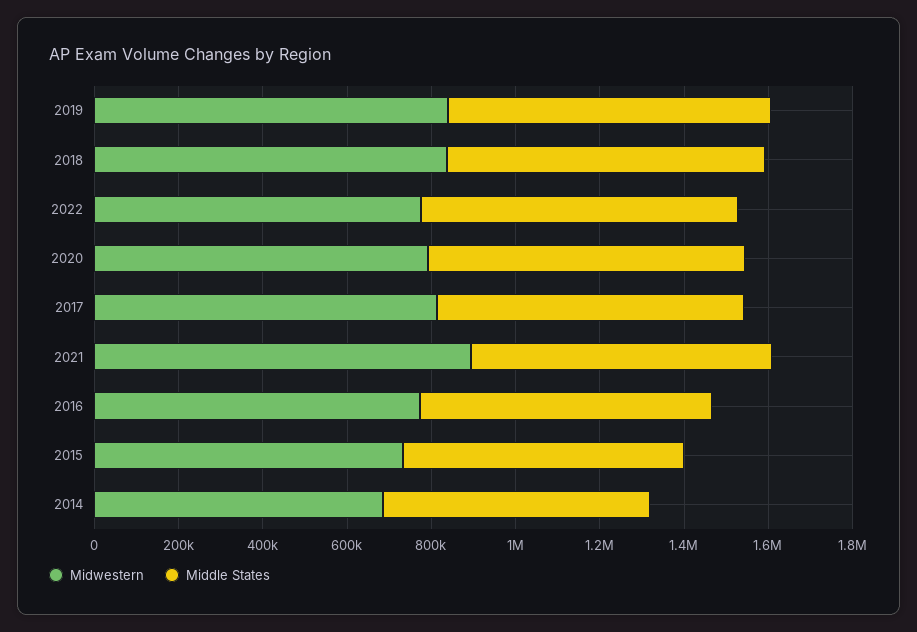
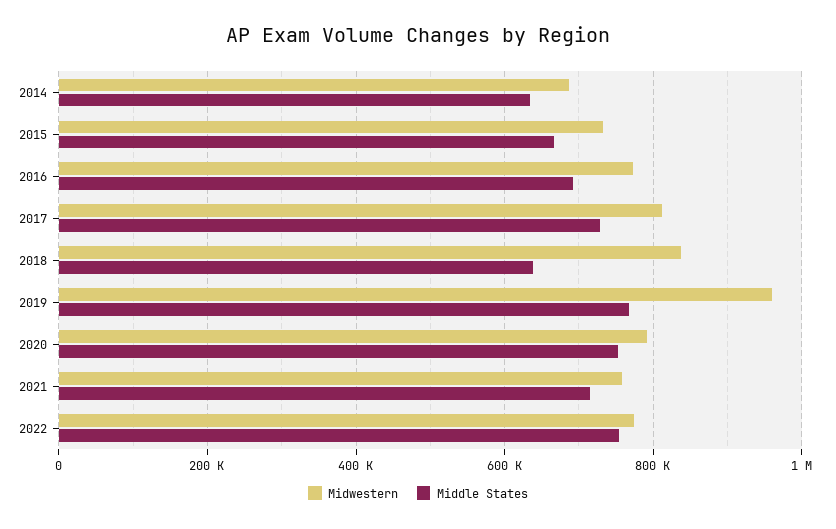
  {
    "Midwestern": {
-     "2019": 850000,
+     "2019": 960000,
      "2018": 840000,
      "2022": 780000,
      "2020": 800000,
      "2017": 820000,
-     "2021": 900000,
+     "2021": 760000,
      "2016": 780000,
      "2015": 740000,
      "2014": 680000
    },
    "Middle States": {
      "2019": 760000,
-     "2018": 750000,
+     "2018": 640000,
      "2022": 760000,
      "2020": 760000,
      "2017": 720000,
      "2021": 720000,
      "2016": 700000,
      "2015": 660000,
      "2014": 640000
    }
  }

